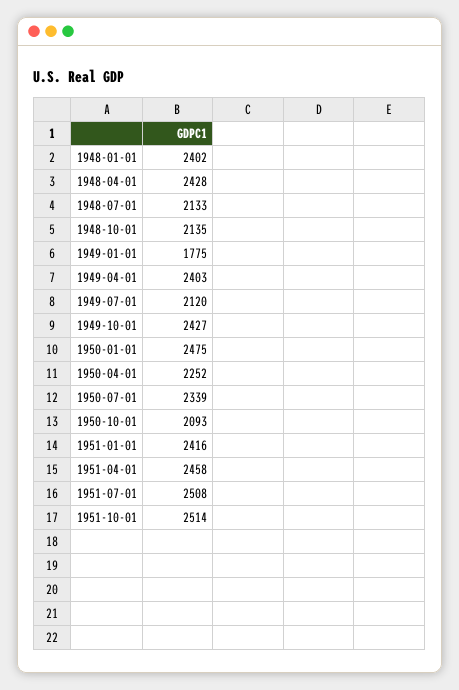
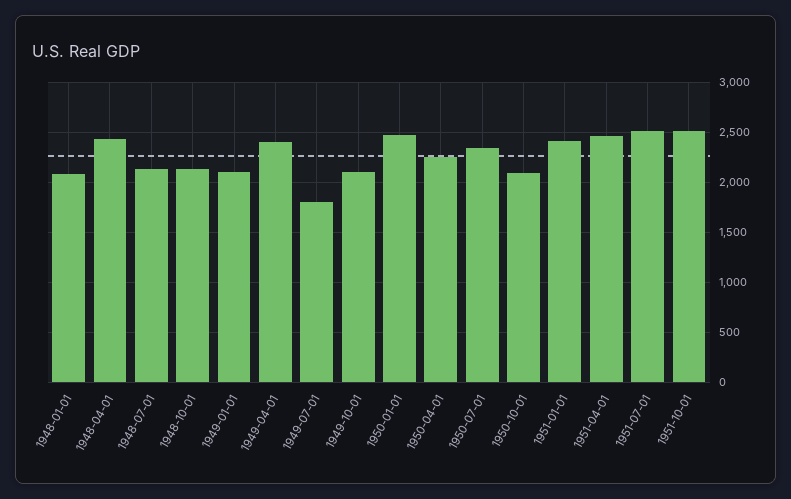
  {
-   "1948-01-01": 2402,
+   "1948-01-01": 2100,
    "1948-04-01": 2428,
    "1948-07-01": 2133,
    "1948-10-01": 2135,
-   "1949-01-01": 1775,
+   "1949-01-01": 2100,
    "1949-04-01": 2403,
-   "1949-07-01": 2120,
+   "1949-07-01": 1800,
-   "1949-10-01": 2427,
+   "1949-10-01": 2100,
    "1950-01-01": 2475,
    "1950-04-01": 2252,
    "1950-07-01": 2339,
    "1950-10-01": 2093,
    "1951-01-01": 2416,
    "1951-04-01": 2458,
    "1951-07-01": 2508,
    "1951-10-01": 2514
  }

